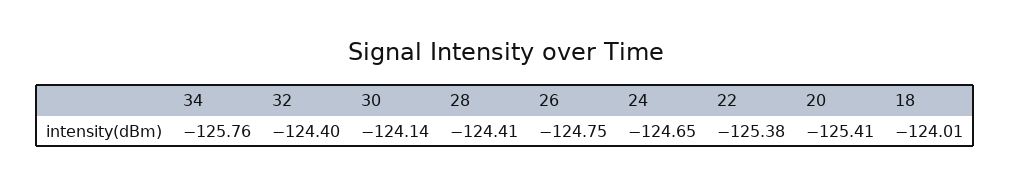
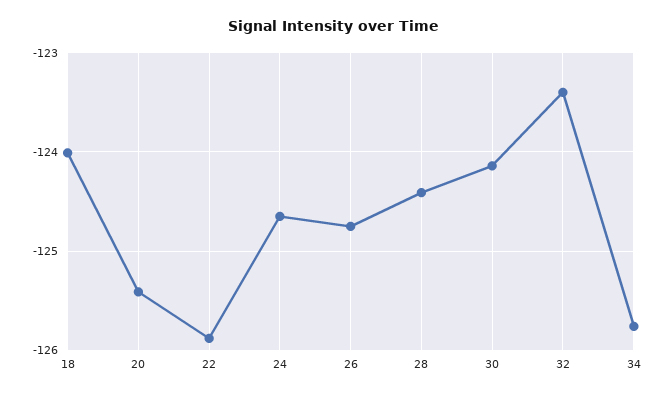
  {
    "34": -125.76,
-   "32": -124.4,
+   "32": -123.4,
    "30": -124.14,
    "28": -124.41,
    "26": -124.75,
    "24": -124.65,
-   "22": -125.38,
+   "22": -125.9,
    "20": -125.41,
    "18": -124.01
  }

